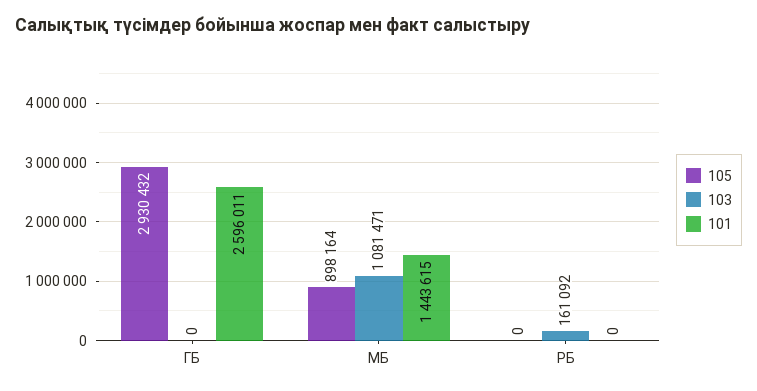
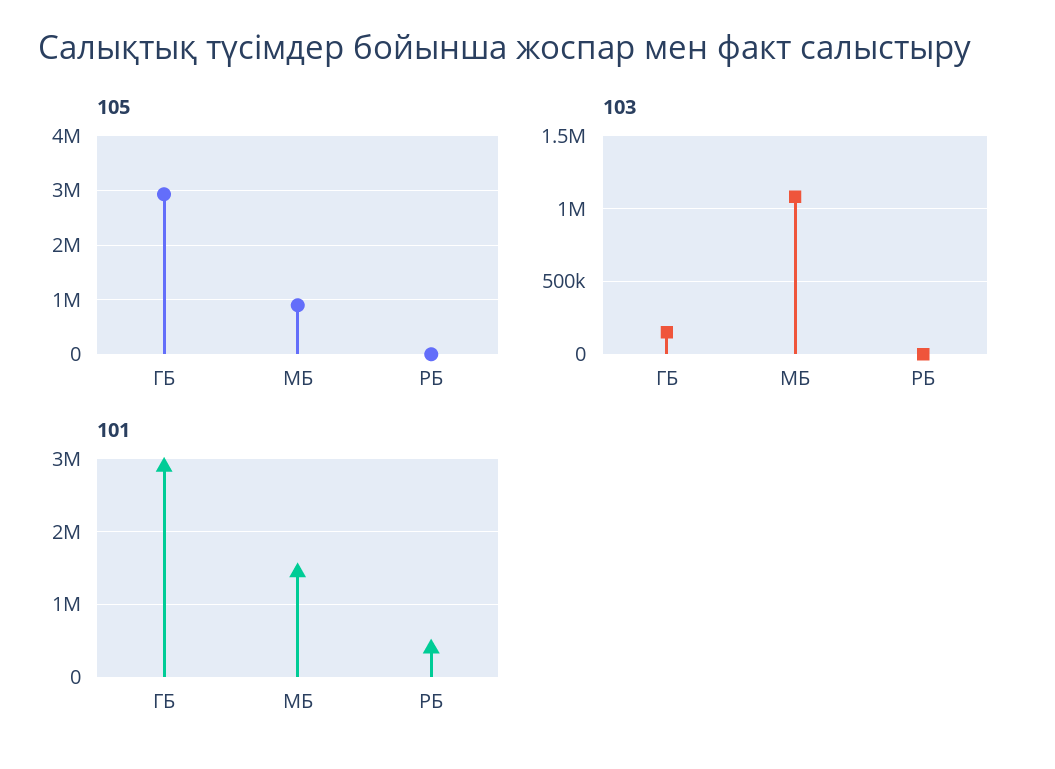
  {
    "105": {
      "ГБ": 2930432,
      "МБ": 898164,
      "РБ": 0
    },
    "103": {
-     "ГБ": 0,
+     "ГБ": 150000,
      "МБ": 1081471,
-     "РБ": 161092
+     "РБ": 0
    },
    "101": {
-     "ГБ": 2596011,
+     "ГБ": 2900000,
      "МБ": 1443615,
-     "РБ": 0
+     "РБ": 400000
    }
  }

